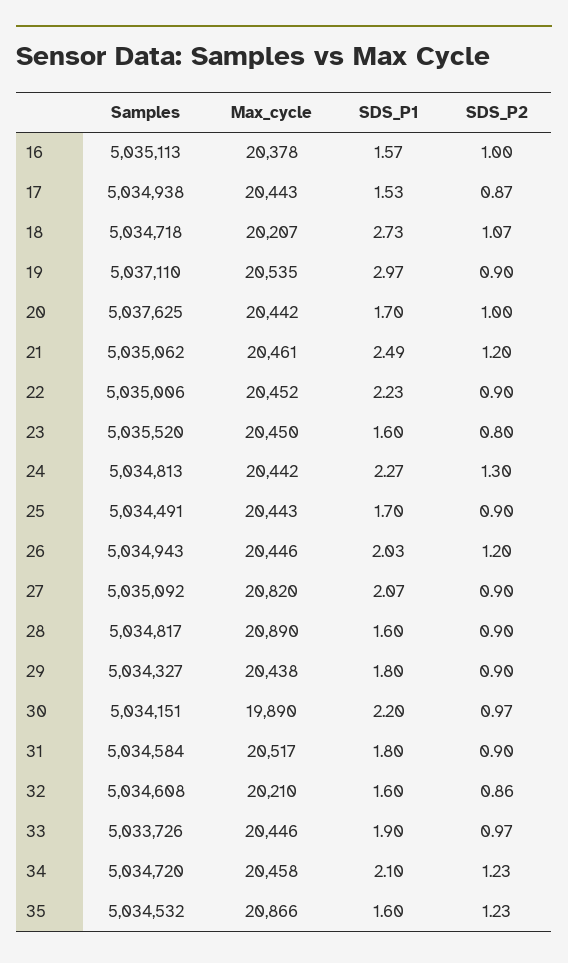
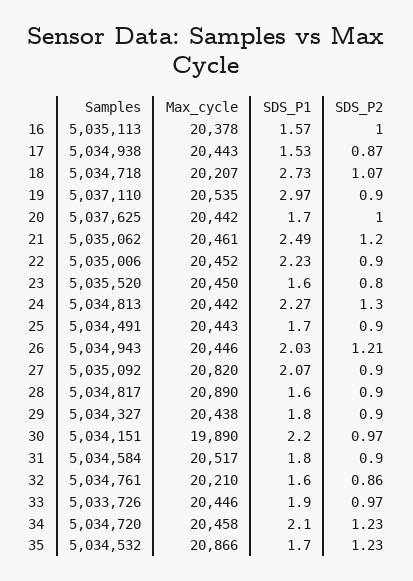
  {
    "Samples": {
      "16": 5035113,
      "17": 5034938,
      "18": 5034718,
      "19": 5037110,
      "20": 5037625,
      "21": 5035062,
      "22": 5035006,
      "23": 5035520,
      "24": 5034813,
      "25": 5034491,
      "26": 5034943,
      "27": 5035092,
      "28": 5034817,
      "29": 5034327,
      "30": 5034151,
      "31": 5034584,
-     "32": 5034608,
+     "32": 5034761,
      "33": 5033726,
      "34": 5034720,
      "35": 5034532
    },
    "Max_cycle": {
      "16": 20378,
      "17": 20443,
      "18": 20207,
      "19": 20535,
      "20": 20442,
      "21": 20461,
      "22": 20452,
      "23": 20450,
      "24": 20442,
      "25": 20443,
      "26": 20446,
      "27": 20820,
      "28": 20890,
      "29": 20438,
      "30": 19890,
      "31": 20517,
      "32": 20210,
      "33": 20446,
      "34": 20458,
      "35": 20866
    },
    "SDS_P1": {
      "16": 1.57,
      "17": 1.53,
      "18": 2.73,
      "19": 2.97,
      "20": 1.7,
      "21": 2.49,
      "22": 2.23,
      "23": 1.6,
      "24": 2.27,
      "25": 1.7,
      "26": 2.03,
      "27": 2.07,
      "28": 1.6,
      "29": 1.8,
      "30": 2.2,
      "31": 1.8,
      "32": 1.6,
      "33": 1.9,
      "34": 2.1,
-     "35": 1.6
+     "35": 1.7
    },
    "SDS_P2": {
      "16": 1,
      "17": 0.87,
      "18": 1.07,
      "19": 0.9,
      "20": 1,
      "21": 1.2,
      "22": 0.9,
      "23": 0.8,
      "24": 1.3,
      "25": 0.9,
-     "26": 1.2,
+     "26": 1.21,
      "27": 0.9,
      "28": 0.9,
      "29": 0.9,
      "30": 0.97,
      "31": 0.9,
      "32": 0.86,
      "33": 0.97,
      "34": 1.23,
      "35": 1.23
    }
  }

